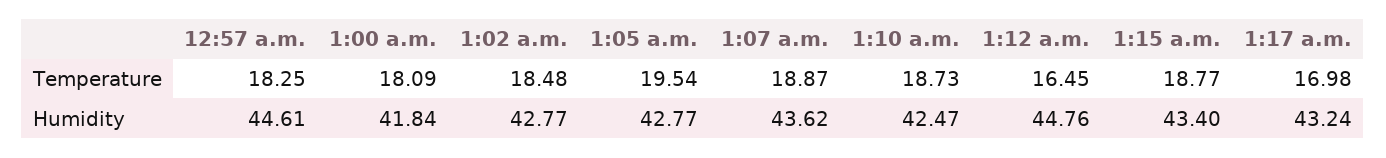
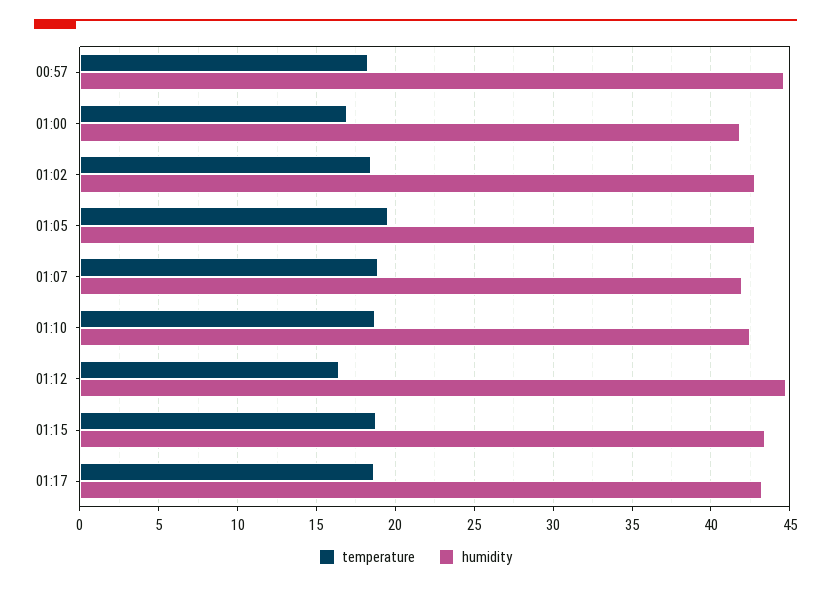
  {
    "Temperature": {
      "12:57 a.m.": 18.25,
-     "1:00 a.m.": 18.09,
+     "1:00 a.m.": 17,
      "1:02 a.m.": 18.48,
      "1:05 a.m.": 19.54,
      "1:07 a.m.": 18.87,
      "1:10 a.m.": 18.73,
      "1:12 a.m.": 16.45,
      "1:15 a.m.": 18.77,
-     "1:17 a.m.": 16.98
+     "1:17 a.m.": 18.5
    },
    "Humidity": {
      "12:57 a.m.": 44.61,
      "1:00 a.m.": 41.84,
      "1:02 a.m.": 42.77,
      "1:05 a.m.": 42.77,
-     "1:07 a.m.": 43.62,
+     "1:07 a.m.": 42,
      "1:10 a.m.": 42.47,
      "1:12 a.m.": 44.76,
      "1:15 a.m.": 43.4,
      "1:17 a.m.": 43.24
    }
  }

